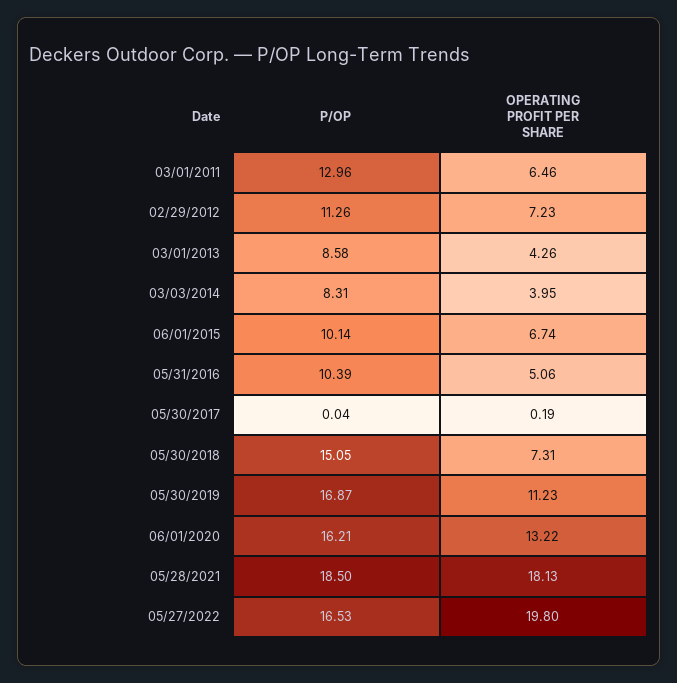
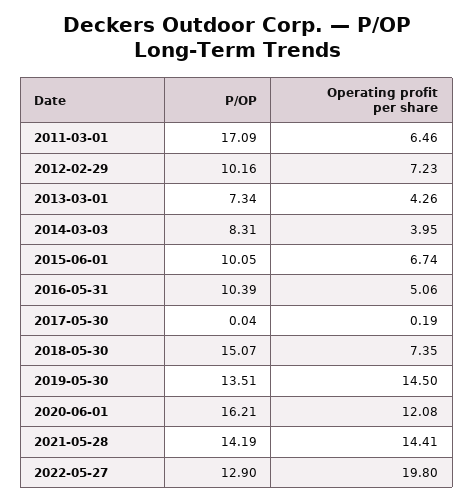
  {
    "P/OP": {
-     "03/01/2011": 12.96,
+     "03/01/2011": 17.09,
-     "02/29/2012": 11.26,
+     "02/29/2012": 10.16,
-     "03/01/2013": 8.58,
+     "03/01/2013": 7.34,
      "03/03/2014": 8.31,
-     "06/01/2015": 10.14,
+     "06/01/2015": 10.05,
      "05/31/2016": 10.39,
      "05/30/2017": 0.04,
-     "05/30/2018": 15.05,
+     "05/30/2018": 15.07,
-     "05/30/2019": 16.87,
+     "05/30/2019": 13.51,
      "06/01/2020": 16.21,
-     "05/28/2021": 18.5,
+     "05/28/2021": 14.19,
-     "05/27/2022": 16.53
+     "05/27/2022": 12.9
    },
    "OPERATING PROFIT PER SHARE": {
      "03/01/2011": 6.46,
      "02/29/2012": 7.23,
      "03/01/2013": 4.26,
      "03/03/2014": 3.95,
      "06/01/2015": 6.74,
      "05/31/2016": 5.06,
      "05/30/2017": 0.19,
-     "05/30/2018": 7.31,
+     "05/30/2018": 7.35,
-     "05/30/2019": 11.23,
+     "05/30/2019": 14.5,
-     "06/01/2020": 13.22,
+     "06/01/2020": 12.08,
-     "05/28/2021": 18.13,
+     "05/28/2021": 14.41,
      "05/27/2022": 19.8
    }
  }

